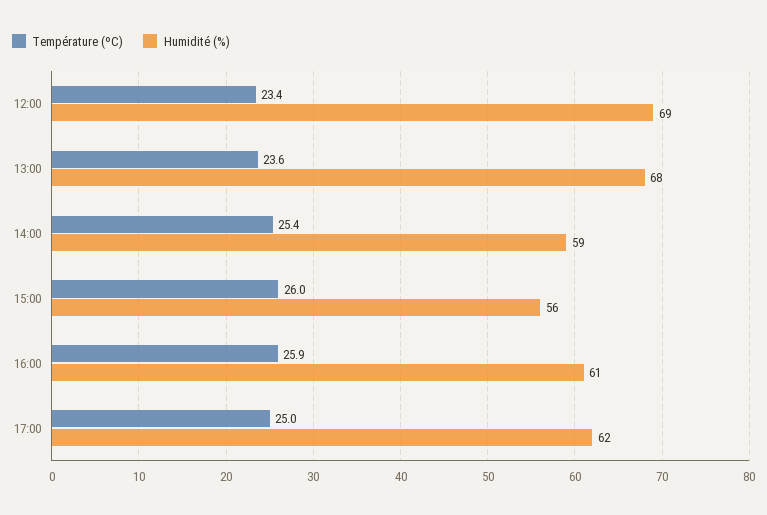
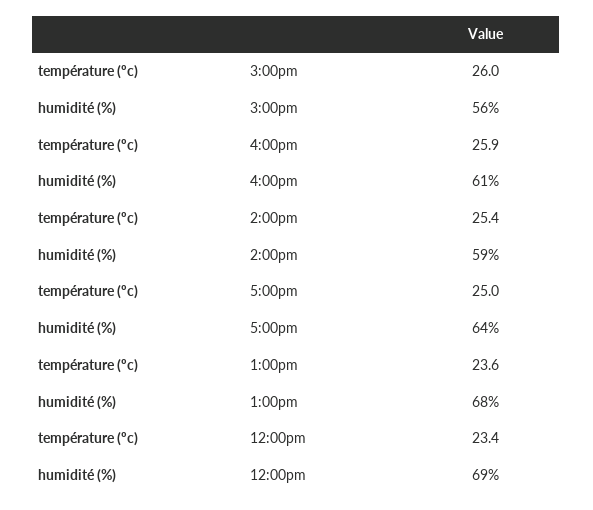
  {
    "Température (ºC)": {
      "12:00": 23.4,
      "13:00": 23.6,
      "14:00": 25.4,
      "15:00": 26,
      "16:00": 25.9,
      "17:00": 25
    },
    "Humidité (%)": {
      "12:00": 69,
      "13:00": 68,
      "14:00": 59,
      "15:00": 56,
      "16:00": 61,
-     "17:00": 62
+     "17:00": 64
    }
  }

